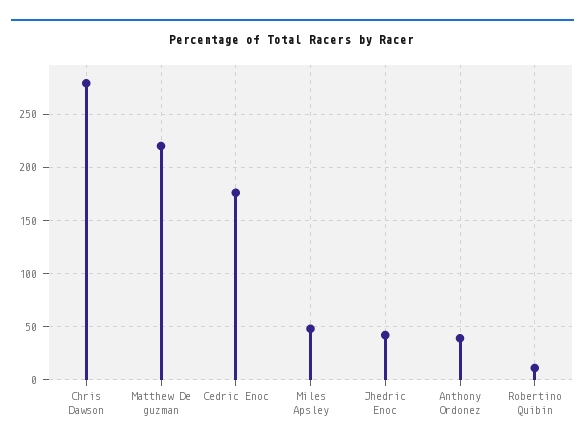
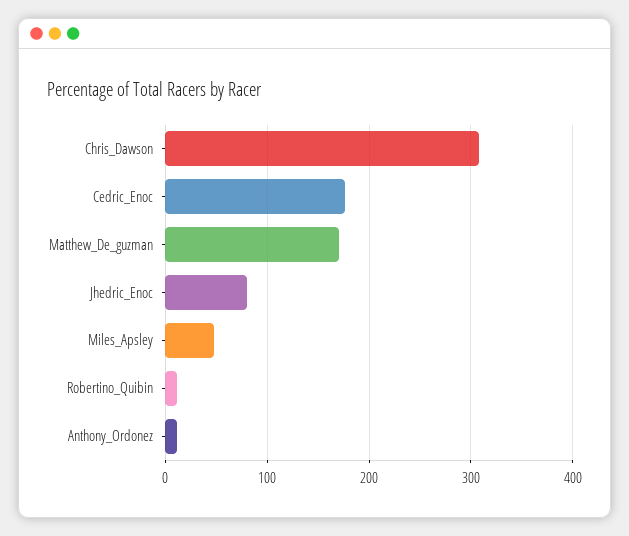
  {
-   "Chris Dawson": 280,
+   "Chris Dawson": 310,
-   "Matthew De guzman": 220,
+   "Matthew De guzman": 170,
    "Cedric Enoc": 180,
    "Miles Apsley": 50,
-   "Jhedric Enoc": 40,
+   "Jhedric Enoc": 80,
-   "Anthony Ordonez": 40,
+   "Anthony Ordonez": 10,
    "Robertino Quibin": 10
  }

